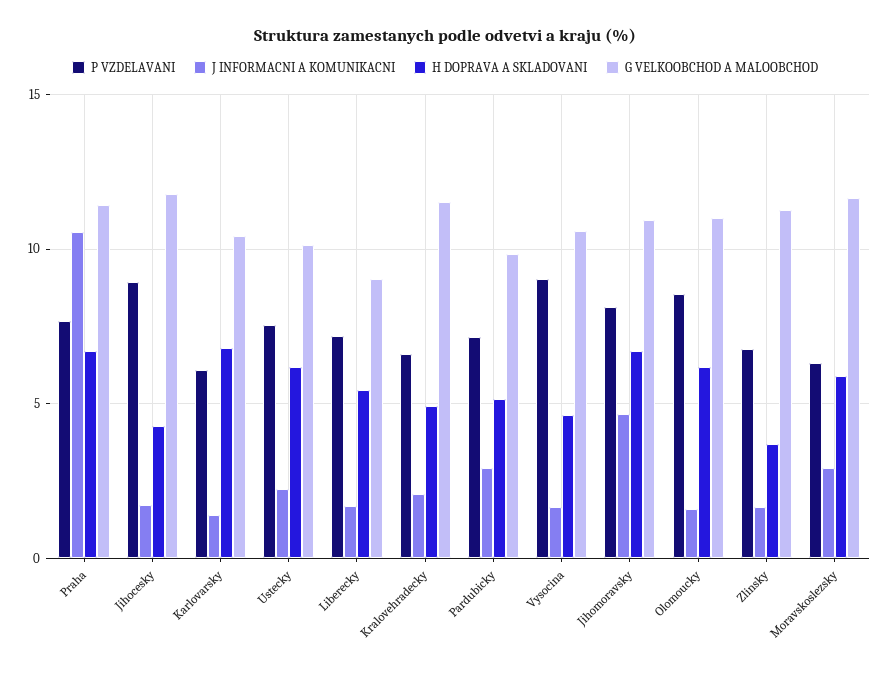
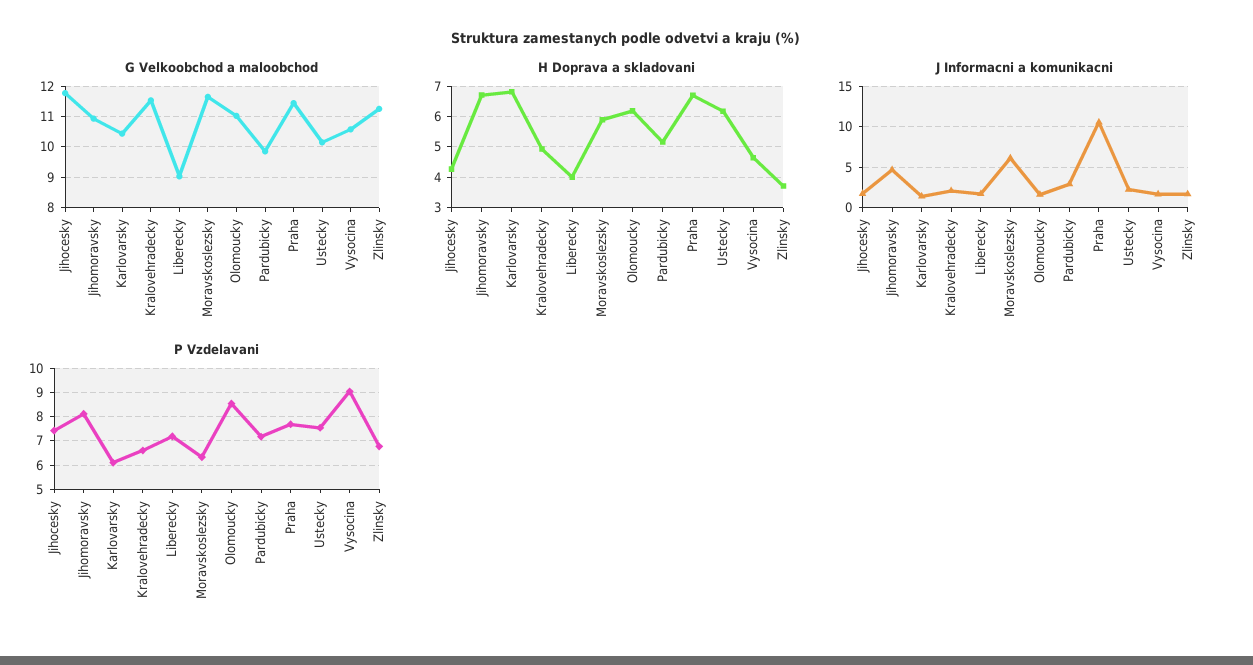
  {
    "P VZDELAVANI": {
      "Praha": 7.75,
-     "Jihocesky": 9,
+     "Jihocesky": 7.5,
      "Karlovarsky": 6,
      "Ustecky": 7.5,
      "Liberecky": 7.25,
      "Kralovehradecky": 6.5,
      "Pardubicky": 7.25,
      "Vysocina": 9,
      "Jihomoravsky": 8,
      "Olomoucky": 8.5,
      "Zlinsky": 6.75,
      "Moravskoslezsky": 6.25
    },
    "J INFORMACNI A KOMUNIKACNI": {
      "Praha": 10.5,
      "Jihocesky": 1.5,
      "Karlovarsky": 1.5,
      "Ustecky": 2,
      "Liberecky": 1.5,
      "Kralovehradecky": 2,
      "Pardubicky": 3,
      "Vysocina": 1.5,
      "Jihomoravsky": 4.5,
      "Olomoucky": 1.5,
      "Zlinsky": 1.5,
-     "Moravskoslezsky": 3
+     "Moravskoslezsky": 6
    },
    "H DOPRAVA A SKLADOVANI": {
      "Praha": 6.8,
      "Jihocesky": 4.2,
      "Karlovarsky": 6.8,
      "Ustecky": 6.2,
-     "Liberecky": 5.5,
+     "Liberecky": 4,
      "Kralovehradecky": 5,
      "Pardubicky": 5.2,
      "Vysocina": 4.6,
      "Jihomoravsky": 6.8,
      "Olomoucky": 6.2,
      "Zlinsky": 3.8,
      "Moravskoslezsky": 5.8
    },
    "G VELKOOBCHOD A MALOOBCHOD": {
      "Praha": 11.4,
      "Jihocesky": 11.8,
      "Karlovarsky": 10.4,
      "Ustecky": 10.2,
      "Liberecky": 9,
      "Kralovehradecky": 11.6,
      "Pardubicky": 9.8,
      "Vysocina": 10.6,
      "Jihomoravsky": 11,
      "Olomoucky": 11,
      "Zlinsky": 11.2,
      "Moravskoslezsky": 11.6
    }
  }

